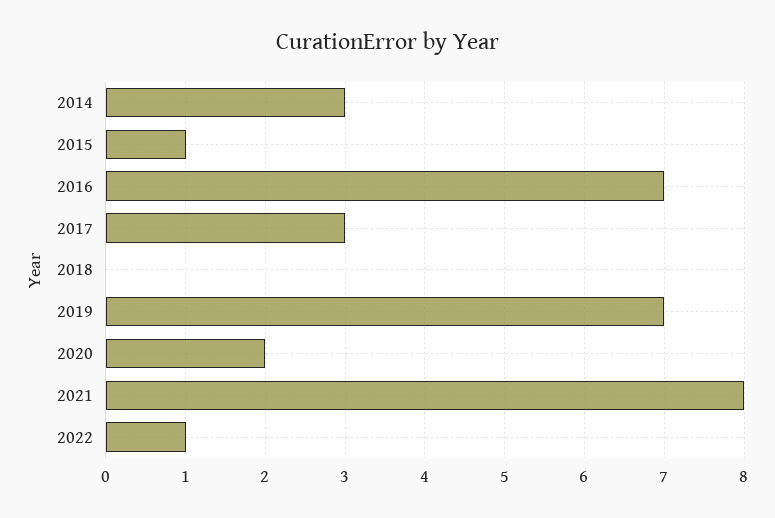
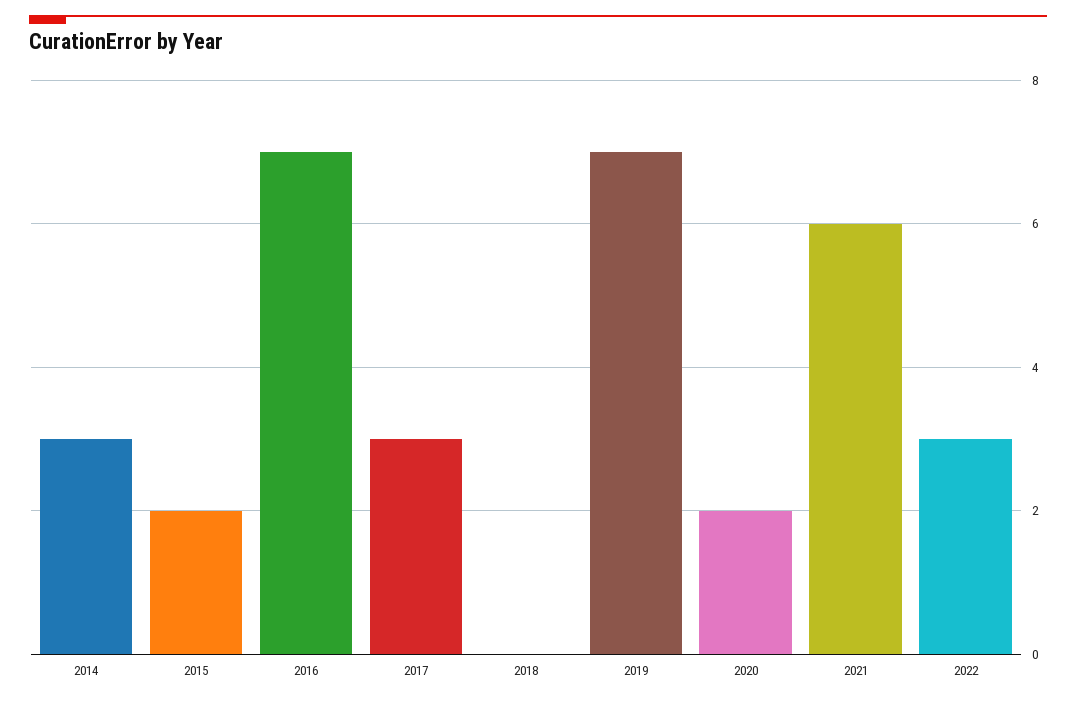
  {
    "2014": 3,
-   "2015": 1,
+   "2015": 2,
    "2016": 7,
    "2017": 3,
    "2018": 0,
    "2019": 7,
    "2020": 2,
-   "2021": 8,
+   "2021": 6,
-   "2022": 1
+   "2022": 3
  }

